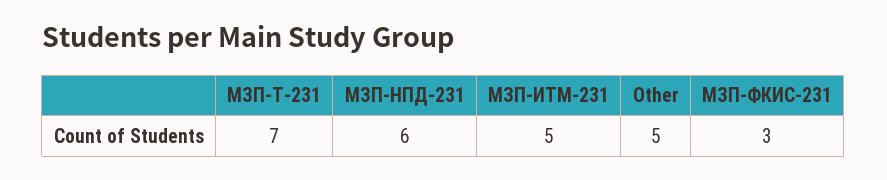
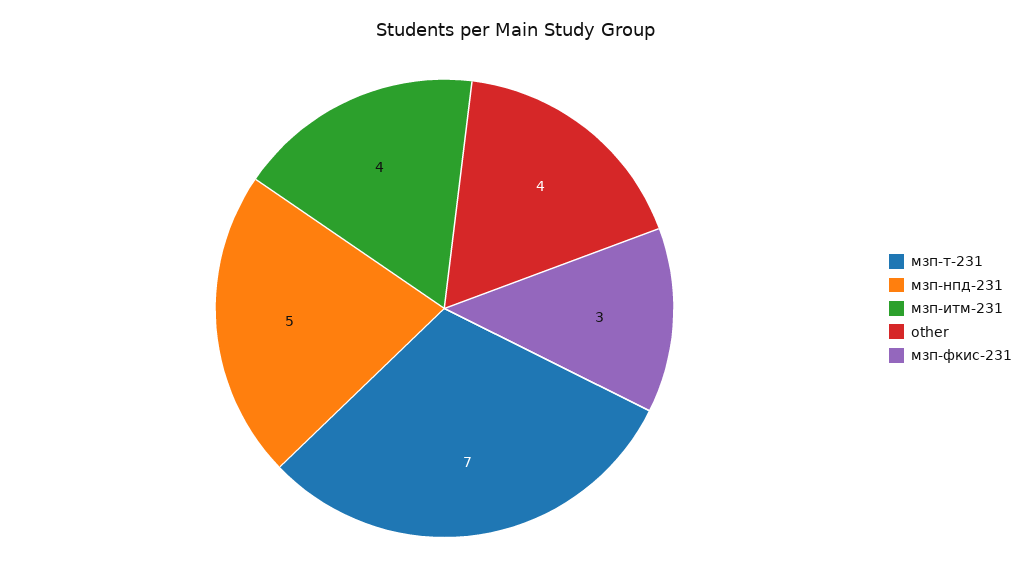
  {
    "МЗП-Т-231": 7,
-   "МЗП-НПД-231": 6,
+   "МЗП-НПД-231": 5,
-   "МЗП-ИТМ-231": 5,
+   "МЗП-ИТМ-231": 4,
-   "Other": 5,
+   "Other": 4,
    "МЗП-ФКИС-231": 3
  }

